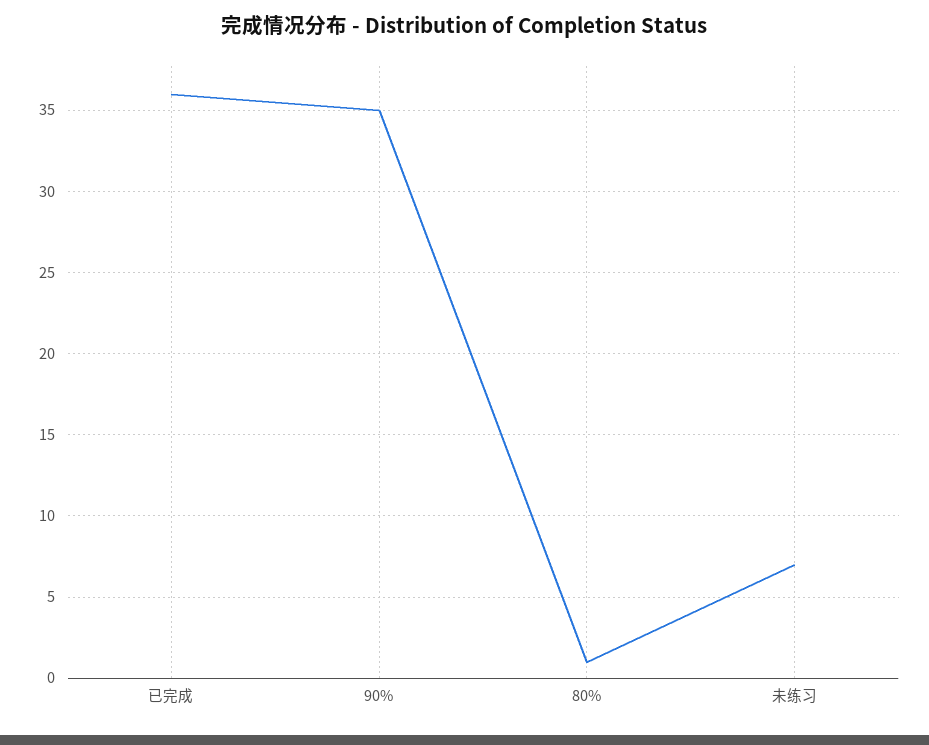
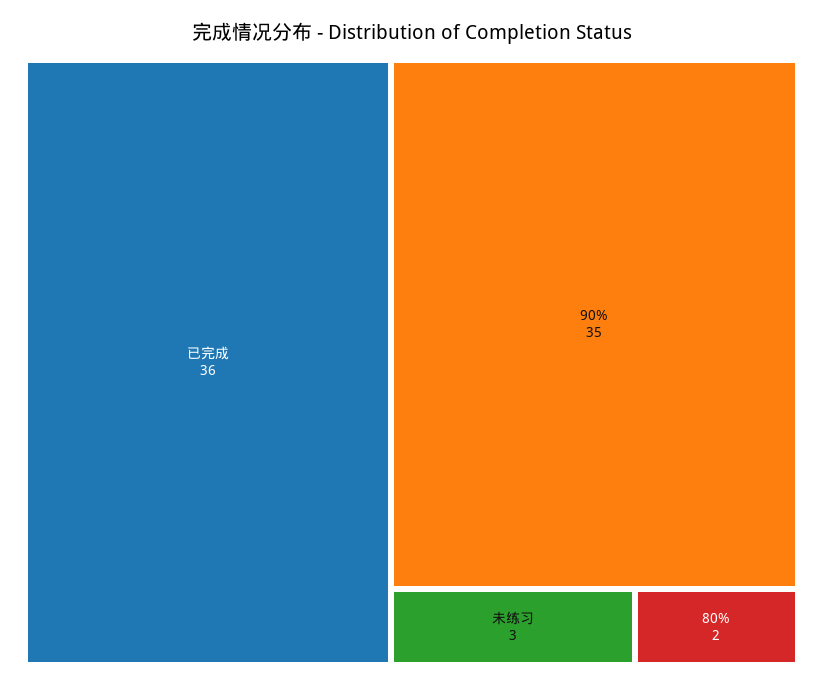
  {
    "已完成": 36,
    "90%": 35,
-   "80%": 1,
+   "80%": 2,
-   "未练习": 7
+   "未练习": 3
  }

